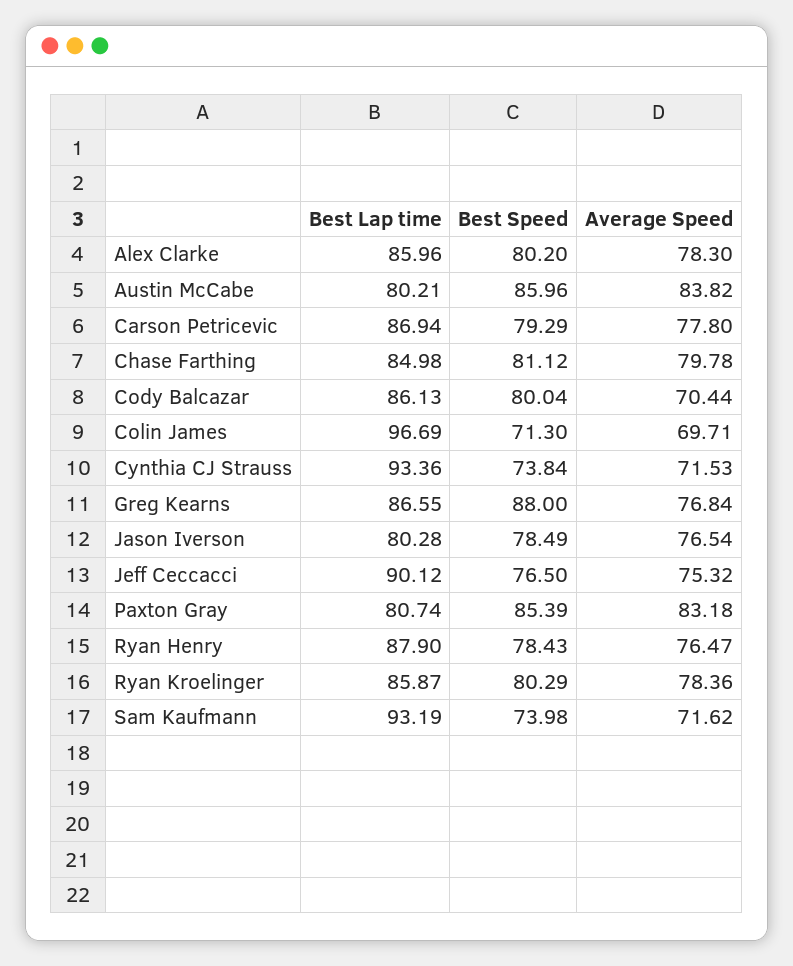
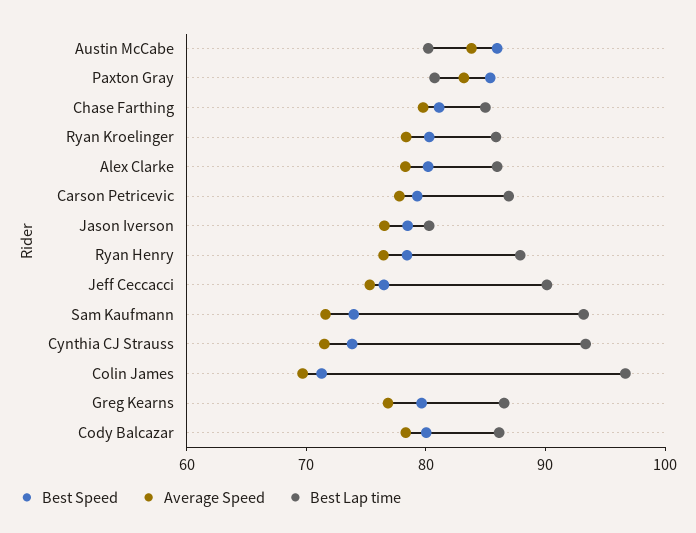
  {
    "Best Lap time": {
      "Alex Clarke": 85.96,
      "Austin McCabe": 80.21,
      "Carson Petricevic": 86.94,
      "Chase Farthing": 84.98,
      "Cody Balcazar": 86.13,
      "Colin James": 96.69,
      "Cynthia CJ Strauss": 93.36,
      "Greg Kearns": 86.55,
      "Jason Iverson": 80.28,
      "Jeff Ceccacci": 90.12,
      "Paxton Gray": 80.74,
      "Ryan Henry": 87.9,
      "Ryan Kroelinger": 85.87,
      "Sam Kaufmann": 93.19
    },
    "Best Speed": {
      "Alex Clarke": 80.2,
      "Austin McCabe": 85.96,
      "Carson Petricevic": 79.29,
      "Chase Farthing": 81.12,
      "Cody Balcazar": 80.04,
      "Colin James": 71.3,
      "Cynthia CJ Strauss": 73.84,
-     "Greg Kearns": 88,
+     "Greg Kearns": 80,
      "Jason Iverson": 78.49,
      "Jeff Ceccacci": 76.5,
      "Paxton Gray": 85.39,
      "Ryan Henry": 78.43,
      "Ryan Kroelinger": 80.29,
      "Sam Kaufmann": 73.98
    },
    "Average Speed": {
      "Alex Clarke": 78.3,
      "Austin McCabe": 83.82,
      "Carson Petricevic": 77.8,
      "Chase Farthing": 79.78,
-     "Cody Balcazar": 70.44,
+     "Cody Balcazar": 78,
      "Colin James": 69.71,
      "Cynthia CJ Strauss": 71.53,
      "Greg Kearns": 76.84,
      "Jason Iverson": 76.54,
      "Jeff Ceccacci": 75.32,
      "Paxton Gray": 83.18,
      "Ryan Henry": 76.47,
      "Ryan Kroelinger": 78.36,
      "Sam Kaufmann": 71.62
    }
  }

